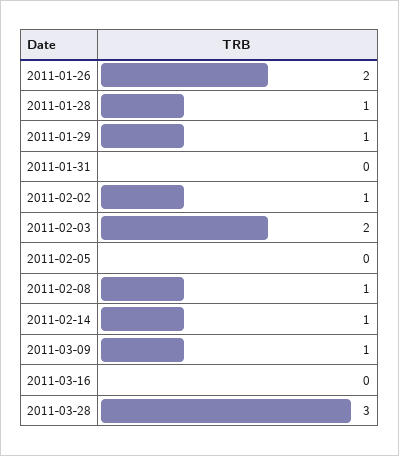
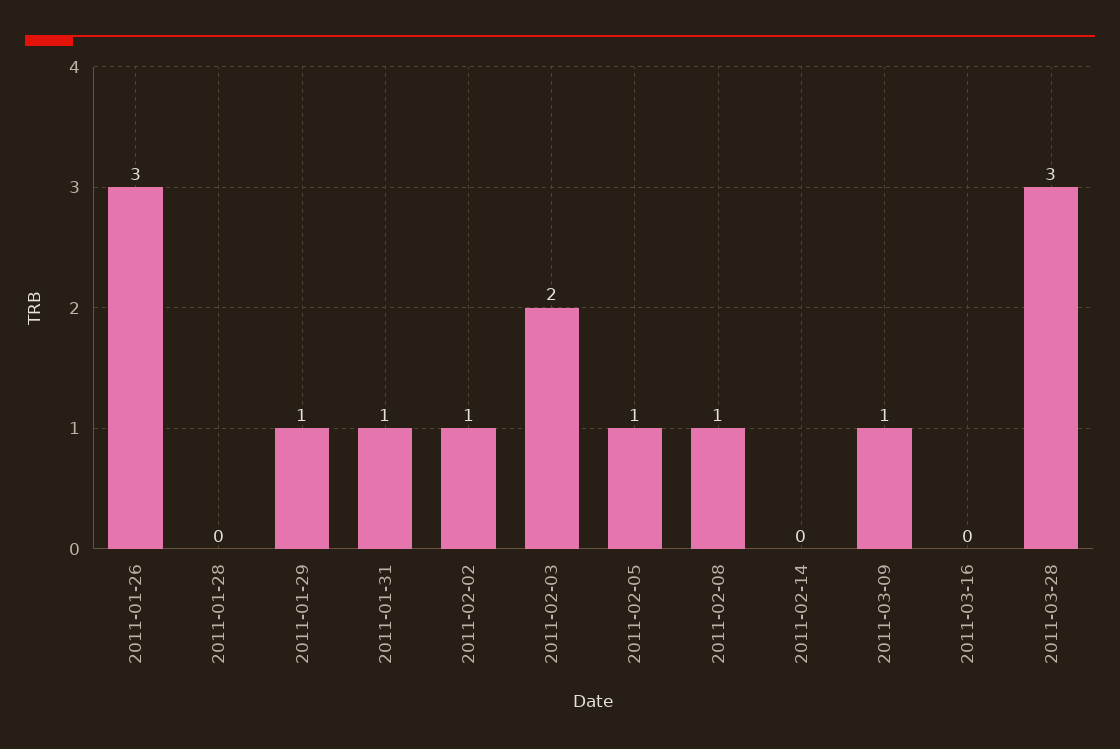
  {
-   "2011-01-26": 2,
+   "2011-01-26": 3,
-   "2011-01-28": 1,
+   "2011-01-28": 0,
    "2011-01-29": 1,
-   "2011-01-31": 0,
+   "2011-01-31": 1,
    "2011-02-02": 1,
    "2011-02-03": 2,
-   "2011-02-05": 0,
+   "2011-02-05": 1,
    "2011-02-08": 1,
-   "2011-02-14": 1,
+   "2011-02-14": 0,
    "2011-03-09": 1,
    "2011-03-16": 0,
    "2011-03-28": 3
  }

